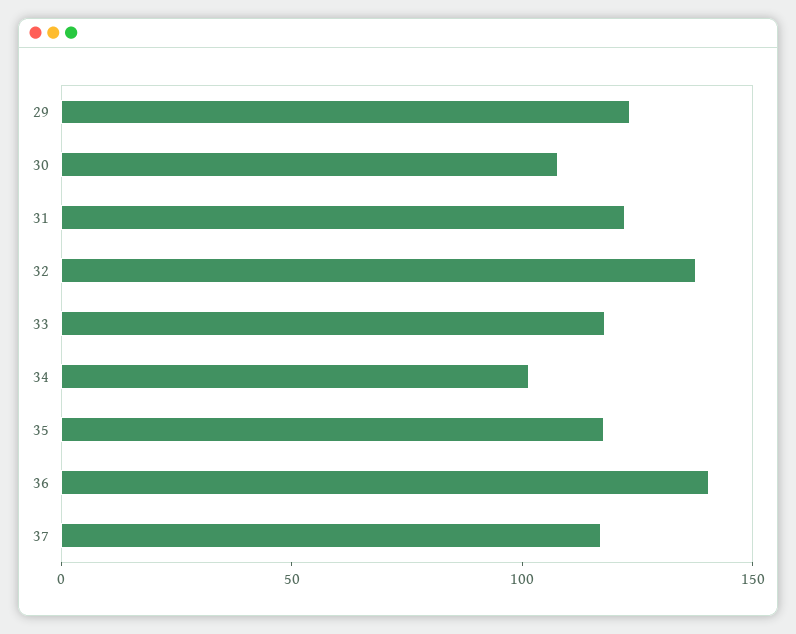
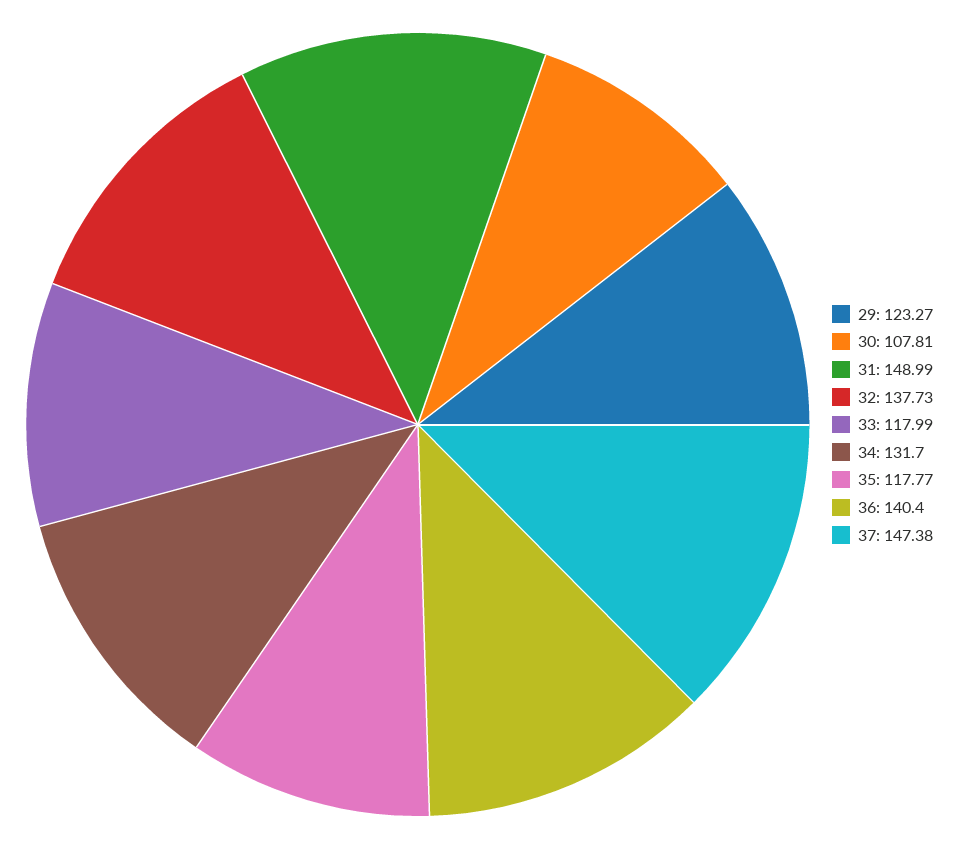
  {
    "29": 123.27,
    "30": 107.81,
-   "31": 120,
+   "31": 148.99,
    "32": 137.73,
    "33": 117.99,
-   "34": 100,
+   "34": 131.7,
    "35": 117.77,
    "36": 140.4,
-   "37": 120
+   "37": 147.38
  }

